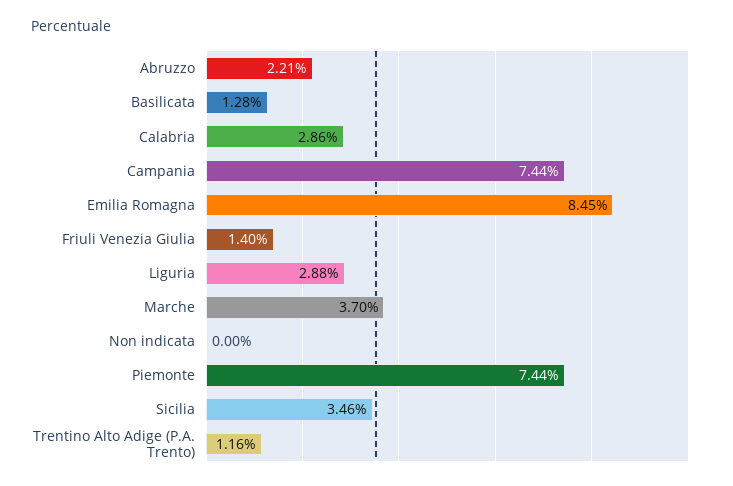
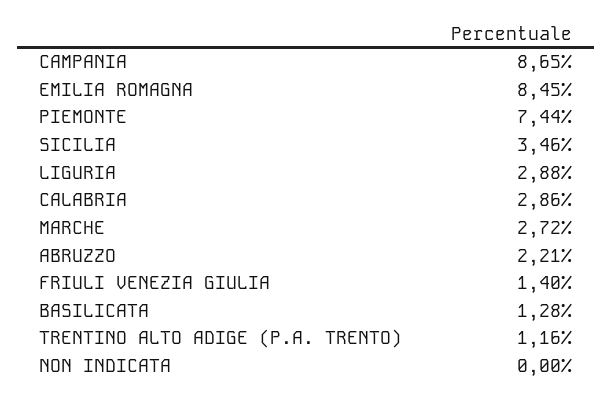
  {
    "Abruzzo": 2.21,
    "Basilicata": 1.28,
    "Calabria": 2.86,
-   "Campania": 7.44,
+   "Campania": 8.65,
    "Emilia Romagna": 8.45,
    "Friuli Venezia Giulia": 1.4,
    "Liguria": 2.88,
-   "Marche": 3.7,
+   "Marche": 2.72,
    "Non indicata": 0,
    "Piemonte": 7.44,
    "Sicilia": 3.46,
    "Trentino Alto Adige (P.A. Trento)": 1.16
  }

